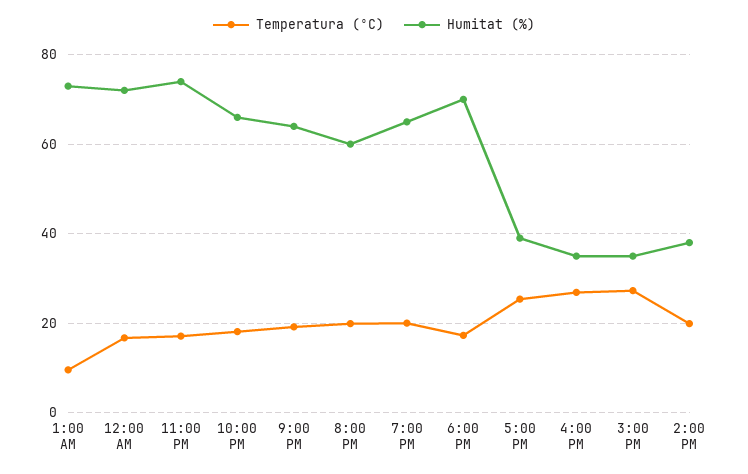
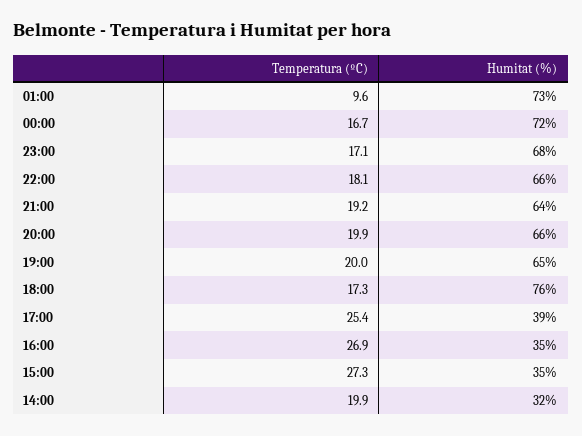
  {
    "Temperatura (ºC)": {
      "1:00 AM": 9.6,
      "12:00 AM": 16.7,
      "11:00 PM": 17.1,
      "10:00 PM": 18.1,
      "9:00 PM": 19.2,
      "8:00 PM": 19.9,
      "7:00 PM": 20,
      "6:00 PM": 17.3,
      "5:00 PM": 25.4,
      "4:00 PM": 26.9,
      "3:00 PM": 27.3,
      "2:00 PM": 19.9
    },
    "Humitat (%)": {
      "1:00 AM": 73,
      "12:00 AM": 72,
-     "11:00 PM": 74,
+     "11:00 PM": 68,
      "10:00 PM": 66,
      "9:00 PM": 64,
-     "8:00 PM": 60,
+     "8:00 PM": 66,
      "7:00 PM": 65,
-     "6:00 PM": 70,
+     "6:00 PM": 76,
      "5:00 PM": 39,
      "4:00 PM": 35,
      "3:00 PM": 35,
-     "2:00 PM": 38
+     "2:00 PM": 32
    }
  }

